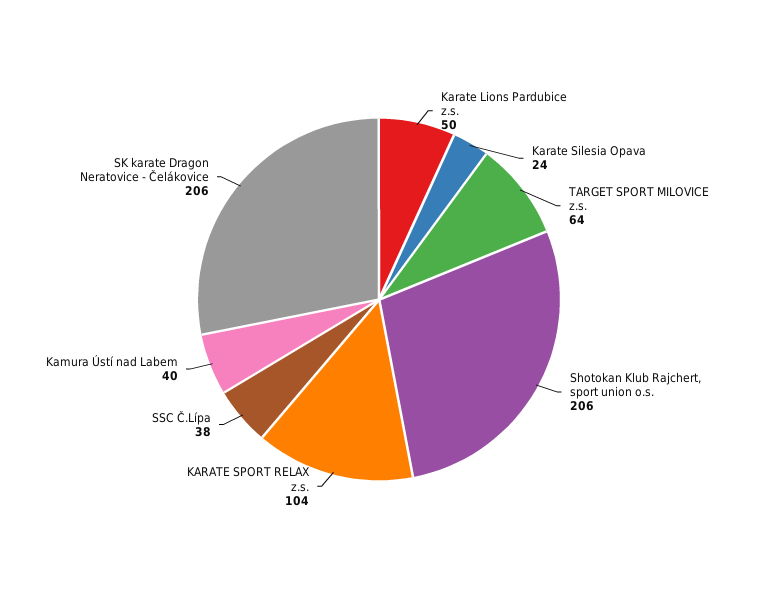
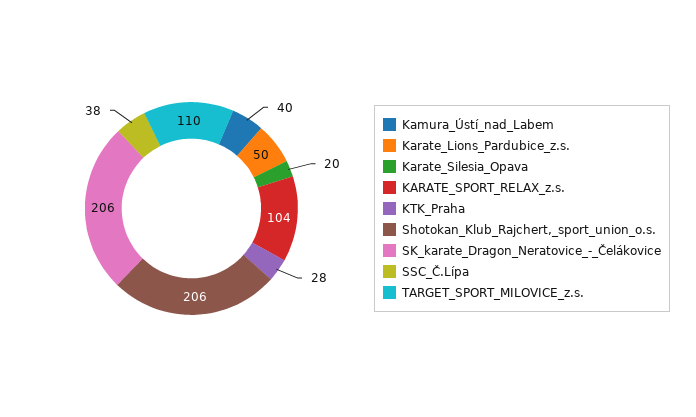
  {
    "Karate Lions Pardubice z.s.": 50,
-   "Karate Silesia Opava": 24,
+   "Karate Silesia Opava": 20,
-   "TARGET SPORT MILOVICE z.s.": 64,
+   "TARGET SPORT MILOVICE z.s.": 110,
    "Shotokan Klub Rajchert, sport union o.s.": 206,
    "KARATE SPORT RELAX z.s.": 104,
    "SSC Č.Lípa": 38,
    "Kamura Ústí nad Labem": 40,
-   "SK karate Dragon Neratovice - Čelákovice": 206
+   "SK karate Dragon Neratovice - Čelákovice": 206,
+   "KTK_Praha": 28
  }

